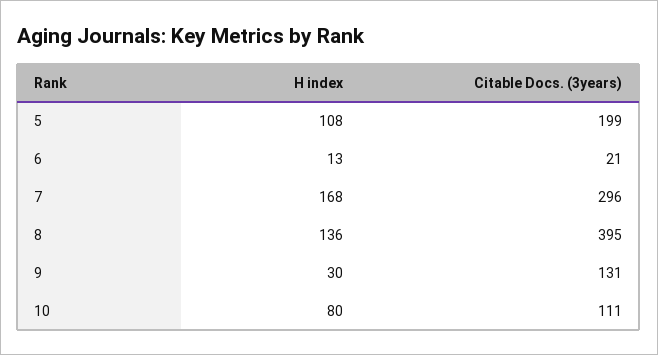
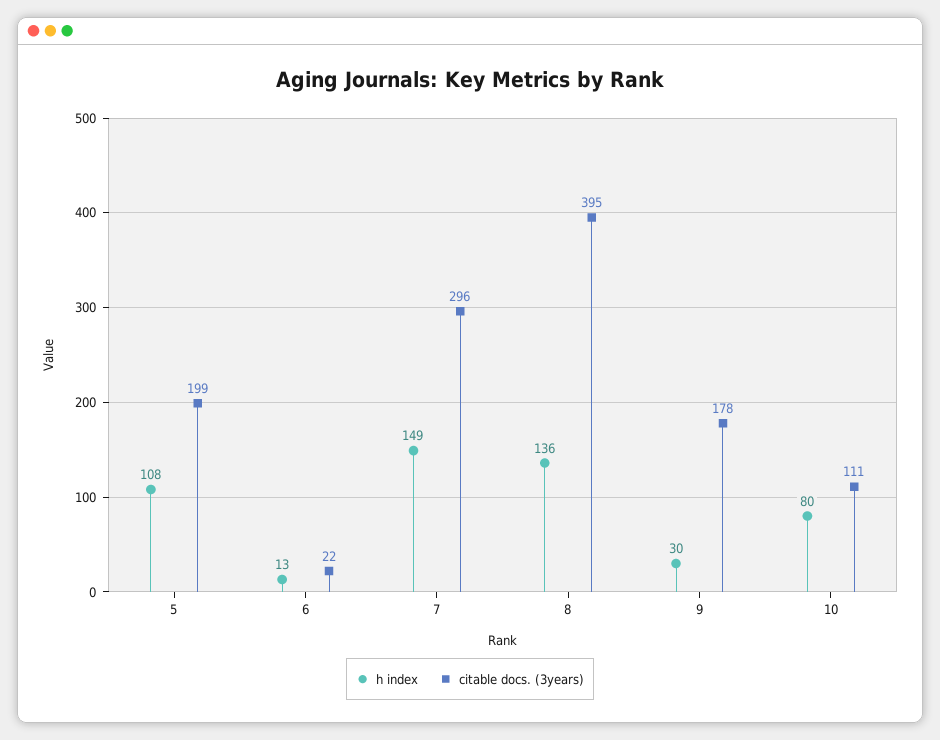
  {
    "H index": {
      "5": 108,
      "6": 13,
-     "7": 168,
+     "7": 149,
      "8": 136,
      "9": 30,
      "10": 80
    },
    "Citable Docs. (3years)": {
      "5": 199,
-     "6": 21,
+     "6": 22,
      "7": 296,
      "8": 395,
-     "9": 131,
+     "9": 178,
      "10": 111
    }
  }

